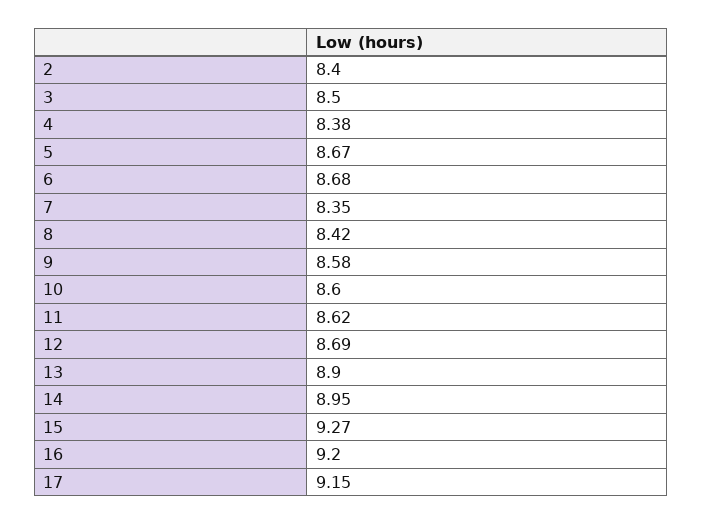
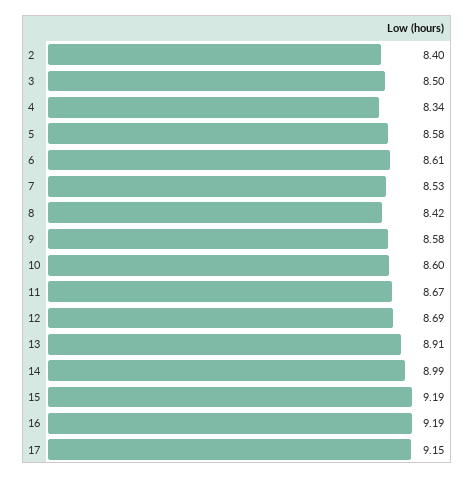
  {
    "2": 8.4,
    "3": 8.5,
-   "4": 8.38,
+   "4": 8.34,
-   "5": 8.67,
+   "5": 8.58,
-   "6": 8.68,
+   "6": 8.61,
-   "7": 8.35,
+   "7": 8.53,
    "8": 8.42,
    "9": 8.58,
    "10": 8.6,
-   "11": 8.62,
+   "11": 8.67,
    "12": 8.69,
-   "13": 8.9,
+   "13": 8.91,
-   "14": 8.95,
+   "14": 8.99,
-   "15": 9.27,
+   "15": 9.19,
-   "16": 9.2,
+   "16": 9.19,
    "17": 9.15
  }

